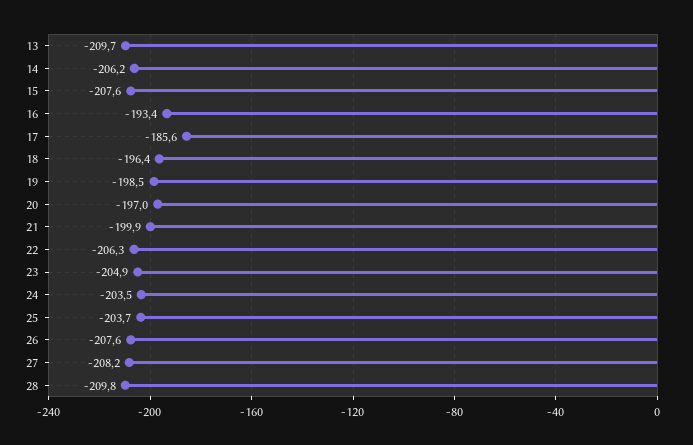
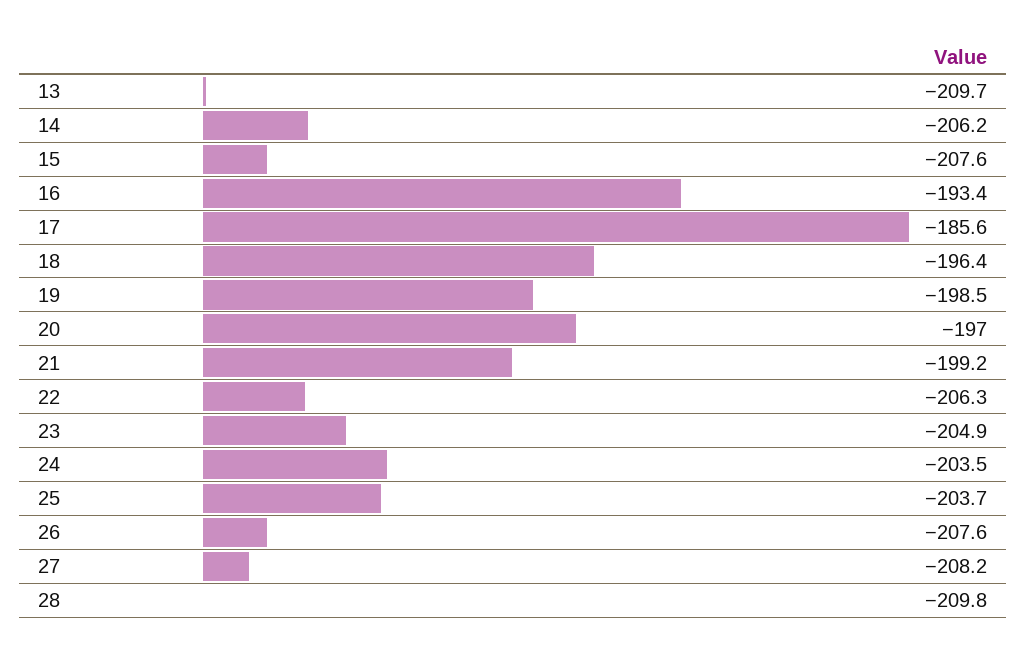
  {
    "13": -209.7,
    "14": -206.2,
    "15": -207.6,
    "16": -193.4,
    "17": -185.6,
    "18": -196.4,
    "19": -198.5,
    "20": -197,
-   "21": -199.9,
+   "21": -199.2,
    "22": -206.3,
    "23": -204.9,
    "24": -203.5,
    "25": -203.7,
    "26": -207.6,
    "27": -208.2,
    "28": -209.8
  }

